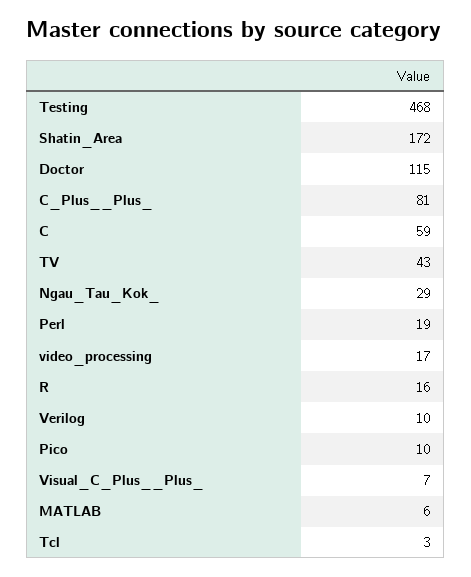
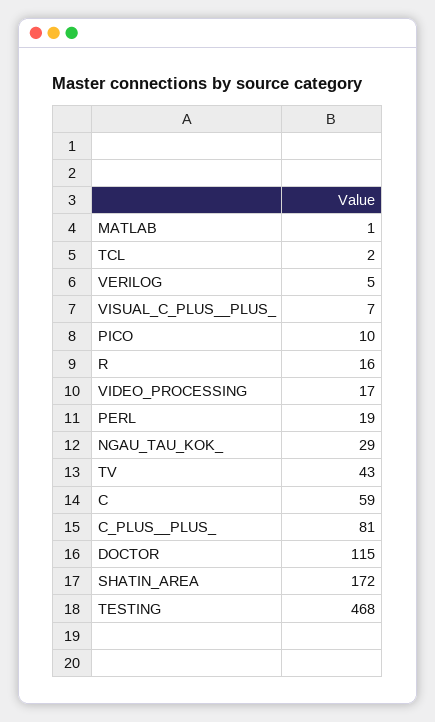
  {
    "Testing": 468,
    "Shatin_Area": 172,
    "Doctor": 115,
    "C_Plus__Plus_": 81,
    "C": 59,
    "TV": 43,
    "Ngau_Tau_Kok_": 29,
    "Perl": 19,
    "video_processing": 17,
    "R": 16,
-   "Verilog": 10,
+   "Verilog": 5,
    "Pico": 10,
    "Visual_C_Plus__Plus_": 7,
-   "MATLAB": 6,
+   "MATLAB": 1,
-   "Tcl": 3
+   "Tcl": 2
  }

